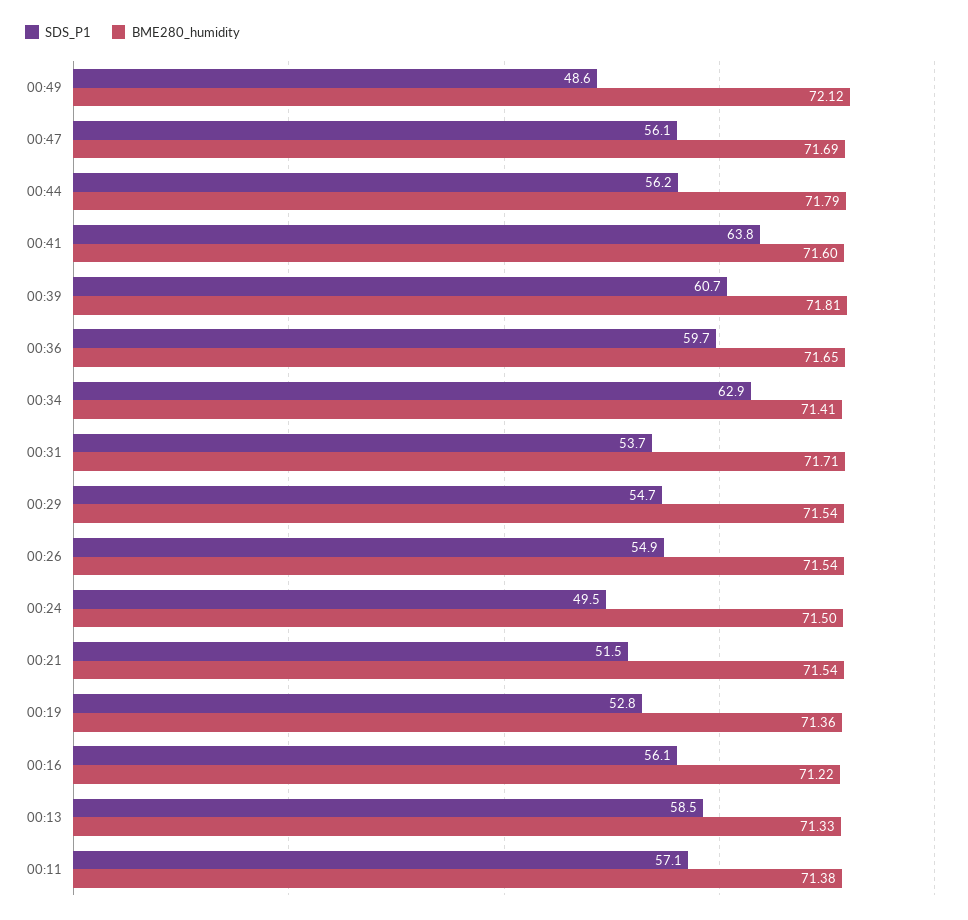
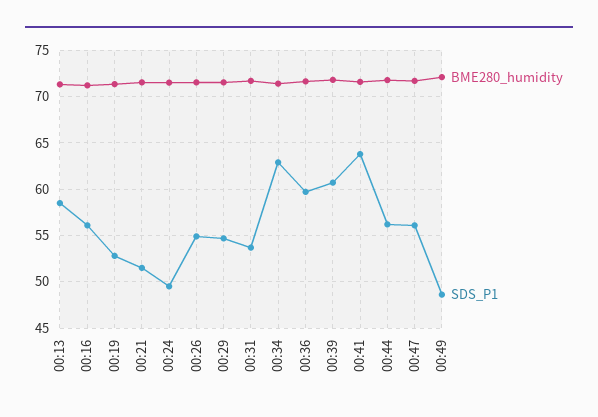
  {
    "SDS_P1": {
      "00:49": 48.6,
      "00:47": 56.1,
      "00:44": 56.2,
      "00:41": 63.8,
      "00:39": 60.7,
      "00:36": 59.7,
      "00:34": 62.9,
      "00:31": 53.7,
      "00:29": 54.7,
      "00:26": 54.9,
      "00:24": 49.5,
      "00:21": 51.5,
      "00:19": 52.8,
      "00:16": 56.1,
-     "00:13": 58.5,
+     "00:13": 58.5
-     "00:11": 57.1
    },
    "BME280_humidity": {
      "00:49": 72.12,
      "00:47": 71.69,
      "00:44": 71.79,
      "00:41": 71.6,
      "00:39": 71.81,
      "00:36": 71.65,
      "00:34": 71.41,
      "00:31": 71.71,
      "00:29": 71.54,
      "00:26": 71.54,
      "00:24": 71.5,
      "00:21": 71.54,
      "00:19": 71.36,
      "00:16": 71.22,
-     "00:13": 71.33,
+     "00:13": 71.33
-     "00:11": 71.38
    }
  }

